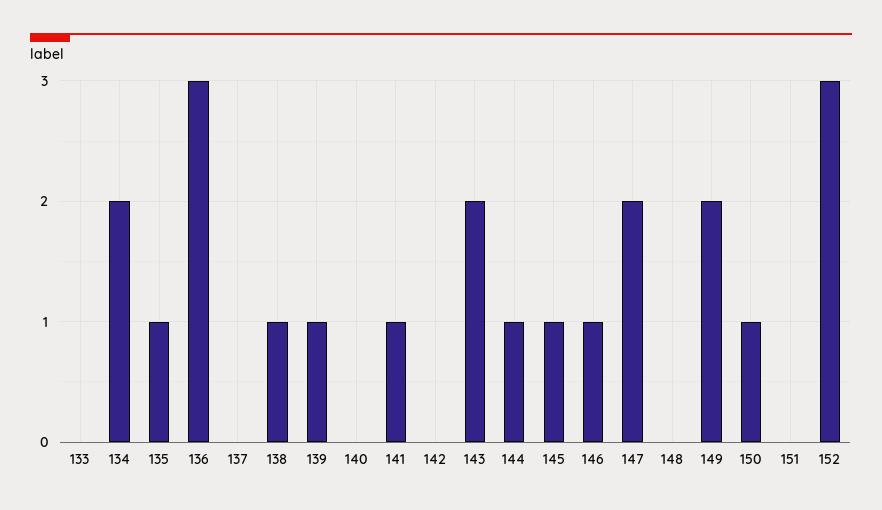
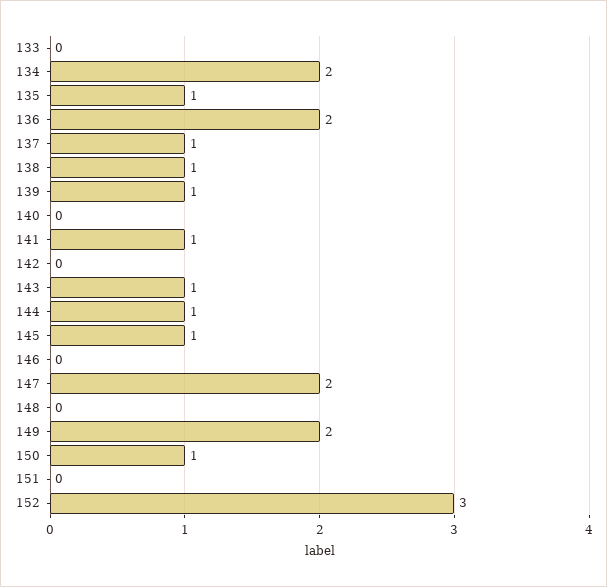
  {
    "133": 0,
    "134": 2,
    "135": 1,
-   "136": 3,
+   "136": 2,
-   "137": 0,
+   "137": 1,
    "138": 1,
    "139": 1,
    "140": 0,
    "141": 1,
    "142": 0,
-   "143": 2,
+   "143": 1,
    "144": 1,
    "145": 1,
-   "146": 1,
+   "146": 0,
    "147": 2,
    "148": 0,
    "149": 2,
    "150": 1,
    "151": 0,
    "152": 3
  }

